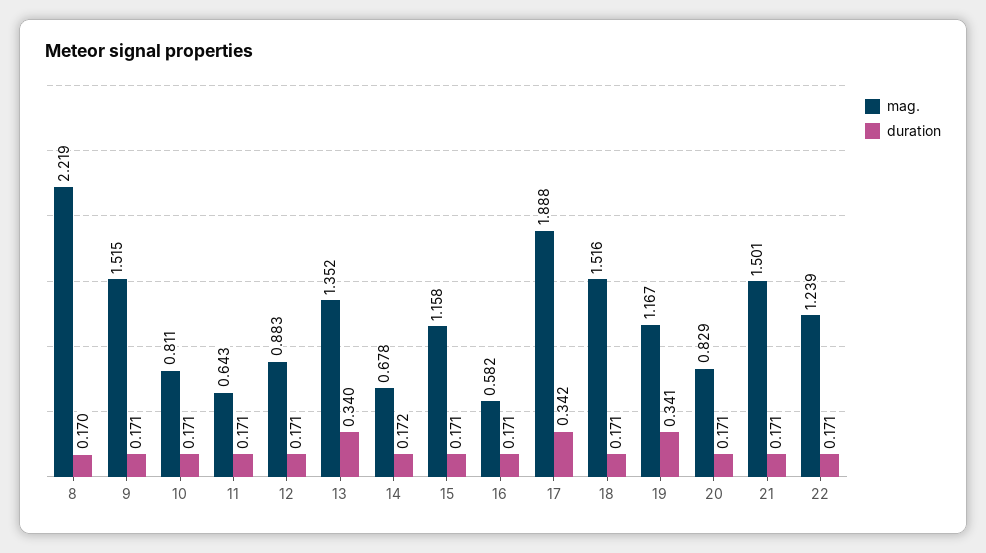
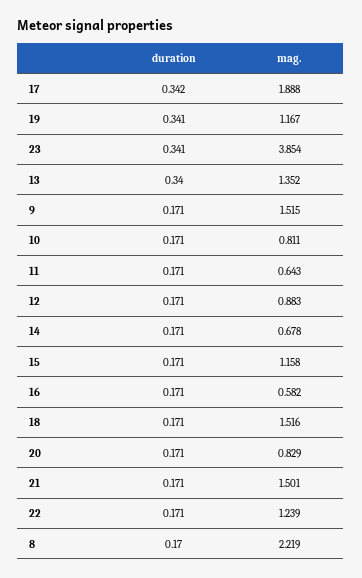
  {
    "mag.": {
      "8": 2.219,
      "9": 1.515,
      "10": 0.811,
      "11": 0.643,
      "12": 0.883,
      "13": 1.352,
      "14": 0.678,
      "15": 1.158,
      "16": 0.582,
      "17": 1.888,
      "18": 1.516,
      "19": 1.167,
      "20": 0.829,
      "21": 1.501,
-     "22": 1.239
+     "22": 1.239,
+     "23": 3.854
    },
    "duration": {
      "8": 0.17,
      "9": 0.171,
      "10": 0.171,
      "11": 0.171,
      "12": 0.171,
      "13": 0.34,
-     "14": 0.172,
+     "14": 0.171,
      "15": 0.171,
      "16": 0.171,
      "17": 0.342,
      "18": 0.171,
      "19": 0.341,
      "20": 0.171,
      "21": 0.171,
-     "22": 0.171
+     "22": 0.171,
+     "23": 0.341
    }
  }

